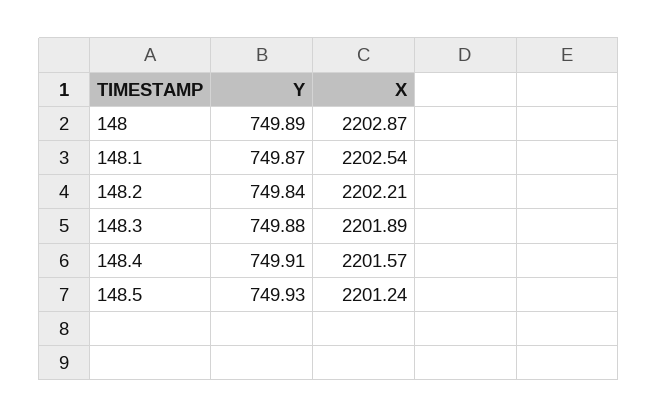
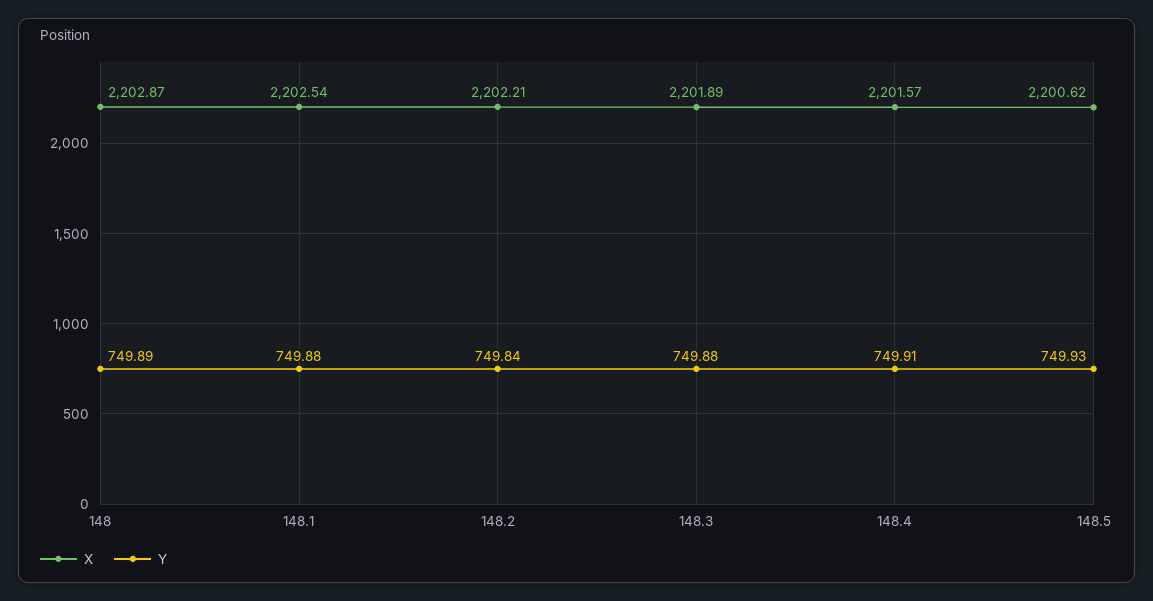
  {
    "Y": {
      "148": 749.89,
-     "148.1": 749.87,
+     "148.1": 749.88,
      "148.2": 749.84,
      "148.3": 749.88,
      "148.4": 749.91,
      "148.5": 749.93
    },
    "X": {
      "148": 2202.87,
      "148.1": 2202.54,
      "148.2": 2202.21,
      "148.3": 2201.89,
      "148.4": 2201.57,
-     "148.5": 2201.24
+     "148.5": 2200.62
    }
  }

